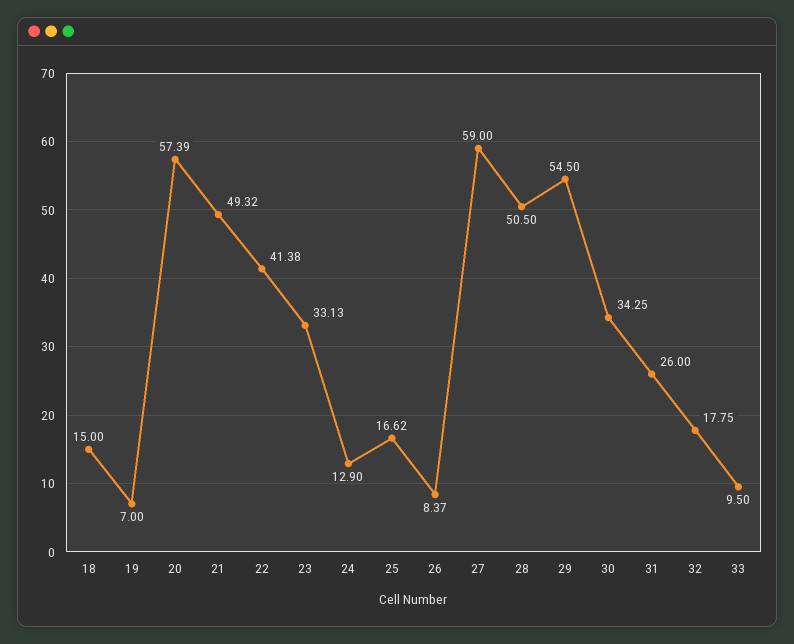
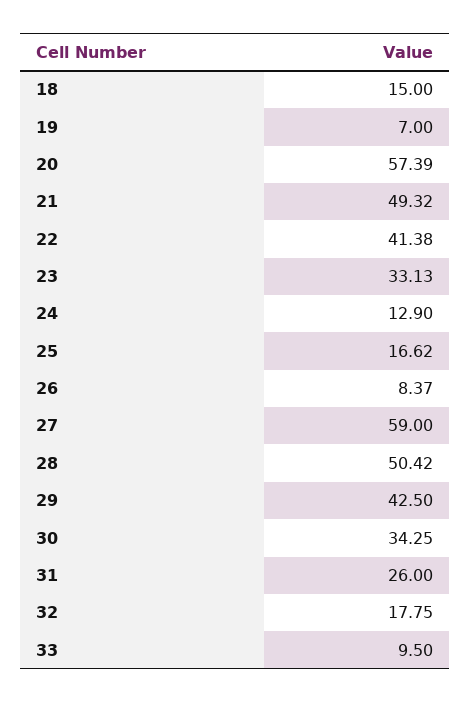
  {
    "18": 15,
    "19": 7,
    "20": 57.39,
    "21": 49.32,
    "22": 41.38,
    "23": 33.13,
    "24": 12.9,
    "25": 16.62,
    "26": 8.37,
    "27": 59,
-   "28": 50.5,
+   "28": 50.42,
-   "29": 54.5,
+   "29": 42.5,
    "30": 34.25,
    "31": 26,
    "32": 17.75,
    "33": 9.5
  }

